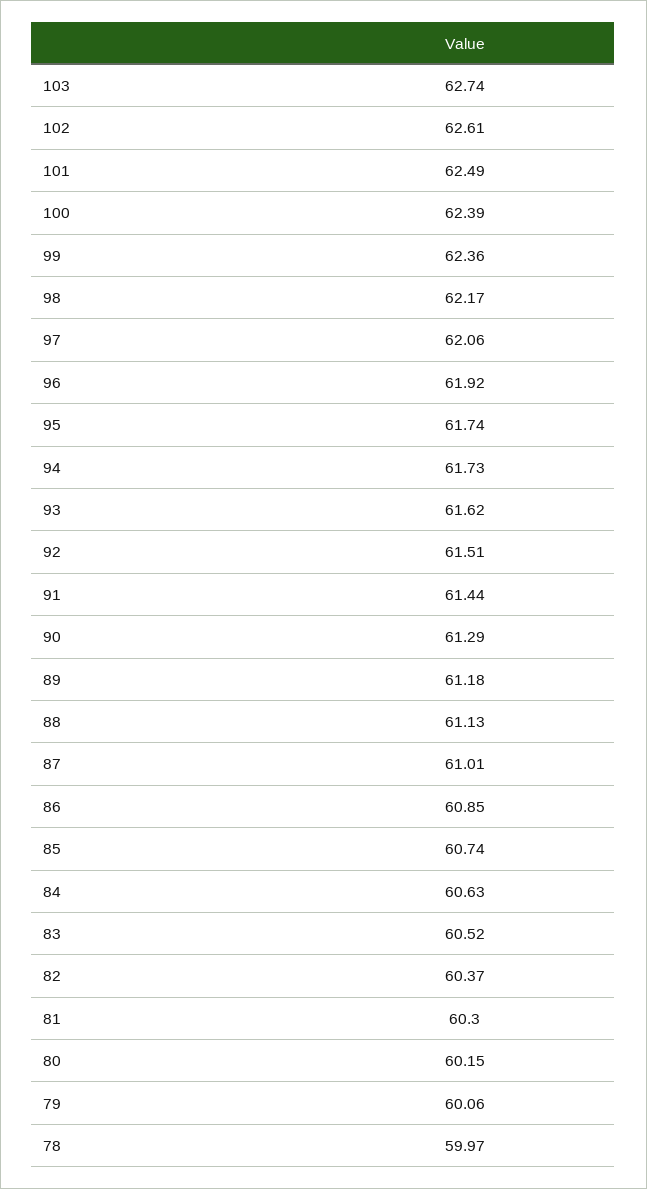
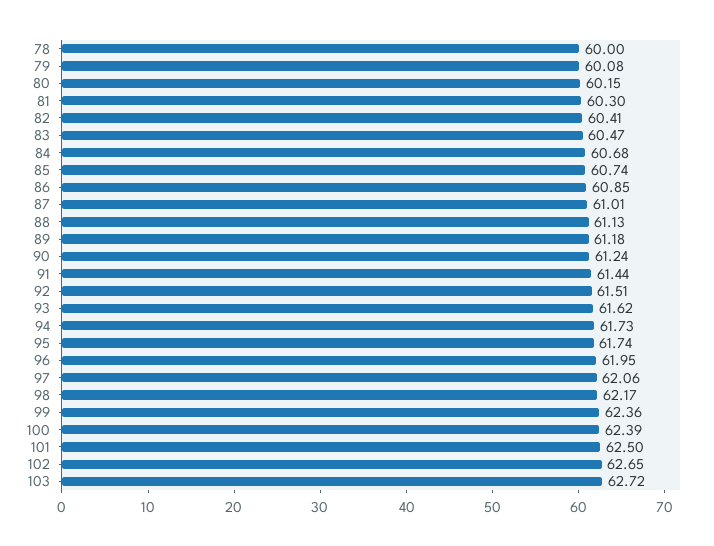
  {
-   "103": 62.74,
+   "103": 62.72,
-   "102": 62.61,
+   "102": 62.65,
-   "101": 62.49,
+   "101": 62.5,
    "100": 62.39,
    "99": 62.36,
    "98": 62.17,
    "97": 62.06,
-   "96": 61.92,
+   "96": 61.95,
    "95": 61.74,
    "94": 61.73,
    "93": 61.62,
    "92": 61.51,
    "91": 61.44,
-   "90": 61.29,
+   "90": 61.24,
    "89": 61.18,
    "88": 61.13,
    "87": 61.01,
    "86": 60.85,
    "85": 60.74,
-   "84": 60.63,
+   "84": 60.68,
-   "83": 60.52,
+   "83": 60.47,
-   "82": 60.37,
+   "82": 60.41,
    "81": 60.3,
    "80": 60.15,
-   "79": 60.06,
+   "79": 60.08,
-   "78": 59.97
+   "78": 60
  }

